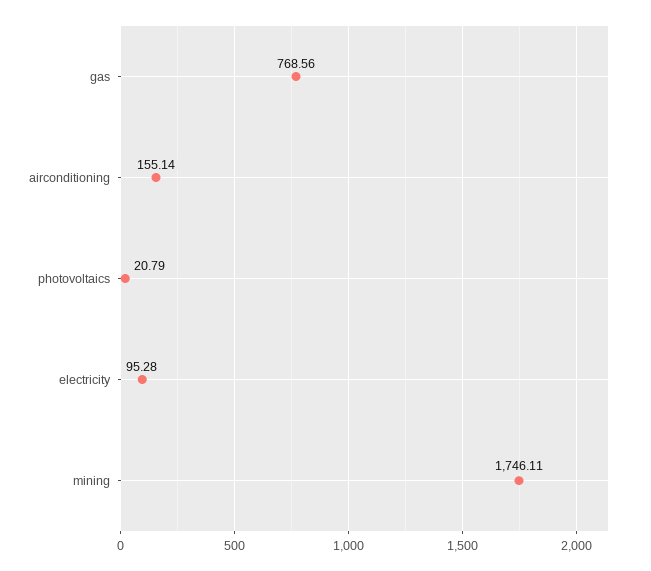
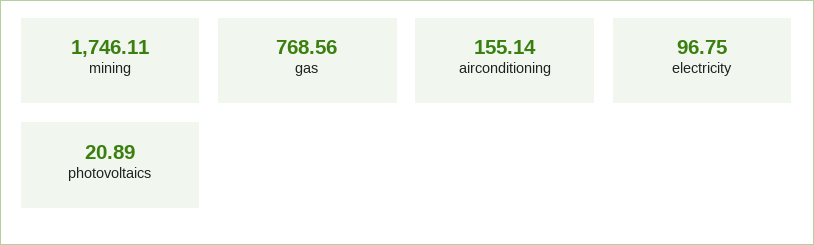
  {
    "gas": 768.56,
    "airconditioning": 155.14,
-   "photovoltaics": 20.79,
+   "photovoltaics": 20.89,
-   "electricity": 95.28,
+   "electricity": 96.75,
    "mining": 1746.11
  }

